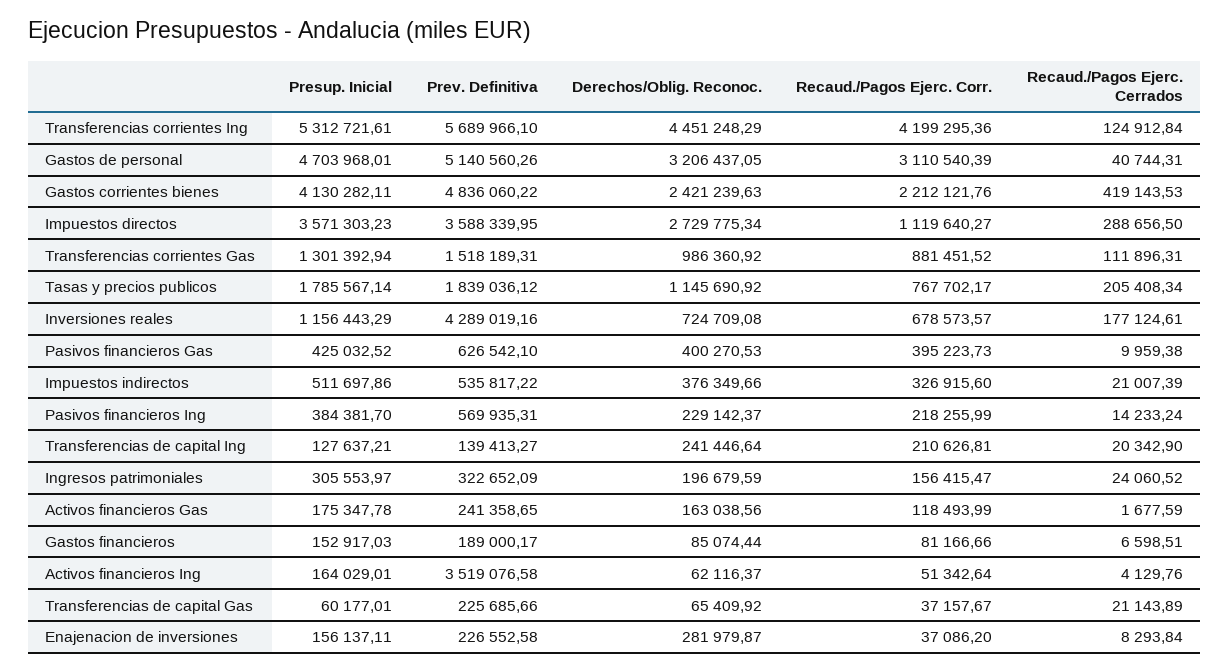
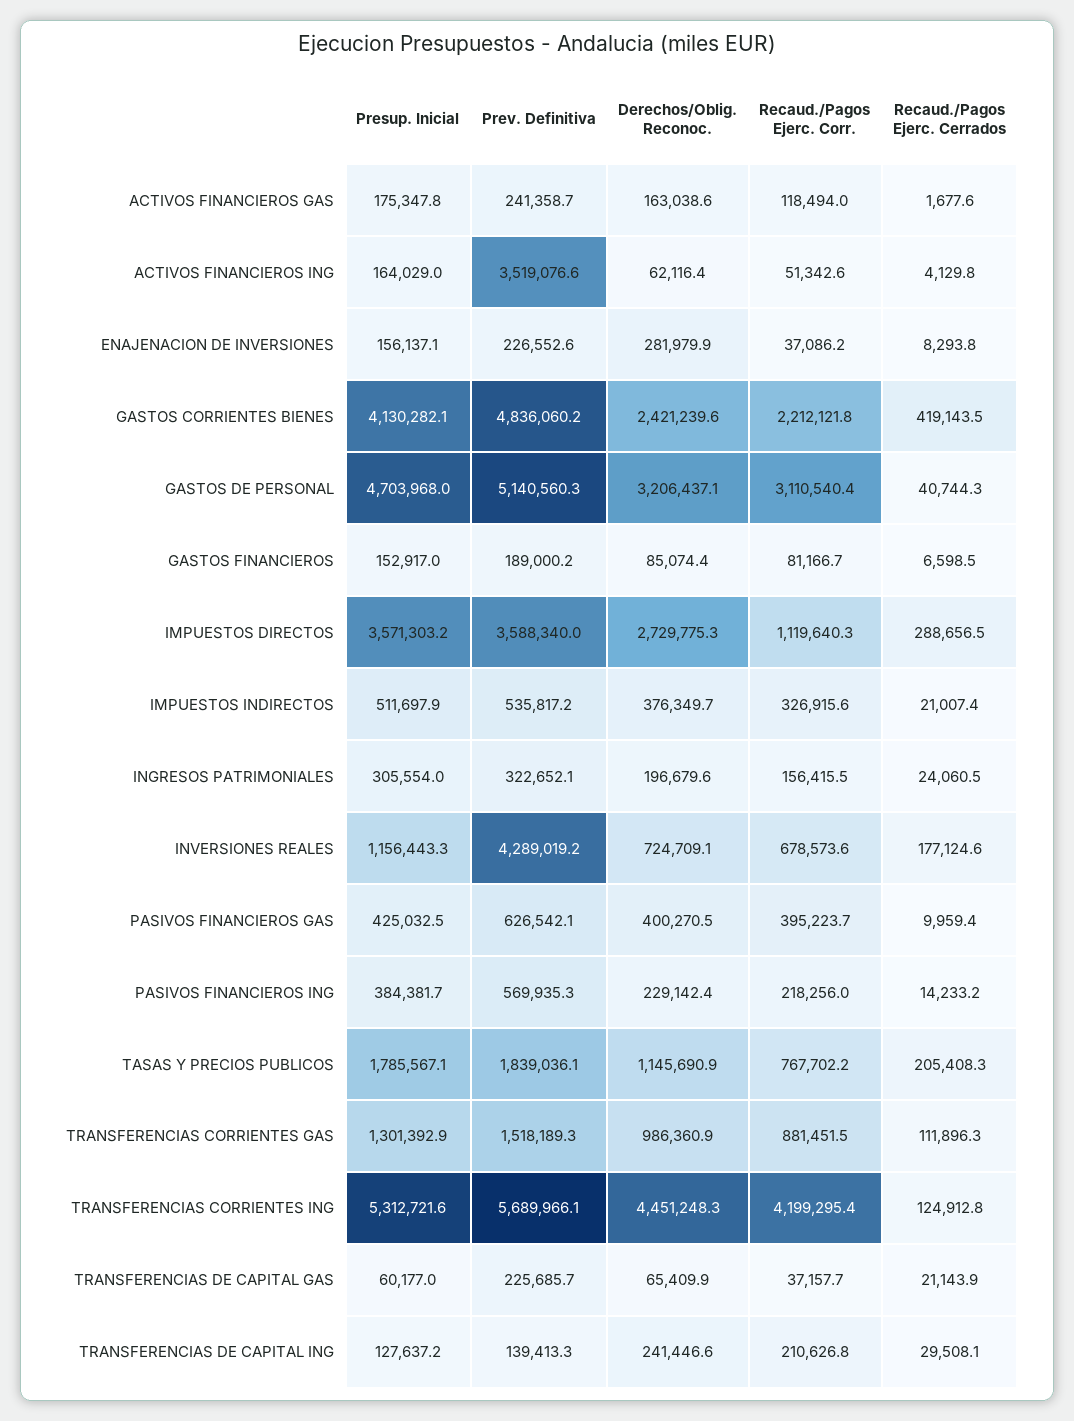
  {
    "Presup. Inicial": {
      "Transferencias corrientes Ing": 5312721.61,
      "Gastos de personal": 4703968.01,
      "Gastos corrientes bienes": 4130282.11,
      "Impuestos directos": 3571303.23,
      "Transferencias corrientes Gas": 1301392.94,
      "Tasas y precios publicos": 1785567.14,
      "Inversiones reales": 1156443.29,
      "Pasivos financieros Gas": 425032.52,
      "Impuestos indirectos": 511697.86,
      "Pasivos financieros Ing": 384381.7,
      "Transferencias de capital Ing": 127637.21,
      "Ingresos patrimoniales": 305553.97,
      "Activos financieros Gas": 175347.78,
      "Gastos financieros": 152917.03,
      "Activos financieros Ing": 164029.01,
      "Transferencias de capital Gas": 60177.01,
      "Enajenacion de inversiones": 156137.11
    },
    "Prev. Definitiva": {
      "Transferencias corrientes Ing": 5689966.1,
      "Gastos de personal": 5140560.26,
      "Gastos corrientes bienes": 4836060.22,
      "Impuestos directos": 3588339.95,
      "Transferencias corrientes Gas": 1518189.31,
      "Tasas y precios publicos": 1839036.12,
      "Inversiones reales": 4289019.16,
      "Pasivos financieros Gas": 626542.1,
      "Impuestos indirectos": 535817.22,
      "Pasivos financieros Ing": 569935.31,
      "Transferencias de capital Ing": 139413.27,
      "Ingresos patrimoniales": 322652.09,
      "Activos financieros Gas": 241358.65,
      "Gastos financieros": 189000.17,
      "Activos financieros Ing": 3519076.58,
      "Transferencias de capital Gas": 225685.66,
      "Enajenacion de inversiones": 226552.58
    },
    "Derechos/Oblig. Reconoc.": {
      "Transferencias corrientes Ing": 4451248.29,
      "Gastos de personal": 3206437.05,
      "Gastos corrientes bienes": 2421239.63,
      "Impuestos directos": 2729775.34,
      "Transferencias corrientes Gas": 986360.92,
      "Tasas y precios publicos": 1145690.92,
      "Inversiones reales": 724709.08,
      "Pasivos financieros Gas": 400270.53,
      "Impuestos indirectos": 376349.66,
      "Pasivos financieros Ing": 229142.37,
      "Transferencias de capital Ing": 241446.64,
      "Ingresos patrimoniales": 196679.59,
      "Activos financieros Gas": 163038.56,
      "Gastos financieros": 85074.44,
      "Activos financieros Ing": 62116.37,
      "Transferencias de capital Gas": 65409.92,
      "Enajenacion de inversiones": 281979.87
    },
    "Recaud./Pagos Ejerc. Corr.": {
      "Transferencias corrientes Ing": 4199295.36,
      "Gastos de personal": 3110540.39,
      "Gastos corrientes bienes": 2212121.76,
      "Impuestos directos": 1119640.27,
      "Transferencias corrientes Gas": 881451.52,
      "Tasas y precios publicos": 767702.17,
      "Inversiones reales": 678573.57,
      "Pasivos financieros Gas": 395223.73,
      "Impuestos indirectos": 326915.6,
      "Pasivos financieros Ing": 218255.99,
      "Transferencias de capital Ing": 210626.81,
      "Ingresos patrimoniales": 156415.47,
      "Activos financieros Gas": 118493.99,
      "Gastos financieros": 81166.66,
      "Activos financieros Ing": 51342.64,
      "Transferencias de capital Gas": 37157.67,
      "Enajenacion de inversiones": 37086.2
    },
    "Recaud./Pagos Ejerc. Cerrados": {
      "Transferencias corrientes Ing": 124912.84,
      "Gastos de personal": 40744.31,
      "Gastos corrientes bienes": 419143.53,
      "Impuestos directos": 288656.5,
      "Transferencias corrientes Gas": 111896.31,
      "Tasas y precios publicos": 205408.34,
      "Inversiones reales": 177124.61,
      "Pasivos financieros Gas": 9959.38,
      "Impuestos indirectos": 21007.39,
      "Pasivos financieros Ing": 14233.24,
-     "Transferencias de capital Ing": 20342.9,
+     "Transferencias de capital Ing": 29508.1,
      "Ingresos patrimoniales": 24060.52,
      "Activos financieros Gas": 1677.59,
      "Gastos financieros": 6598.51,
      "Activos financieros Ing": 4129.76,
      "Transferencias de capital Gas": 21143.89,
      "Enajenacion de inversiones": 8293.84
    }
  }

